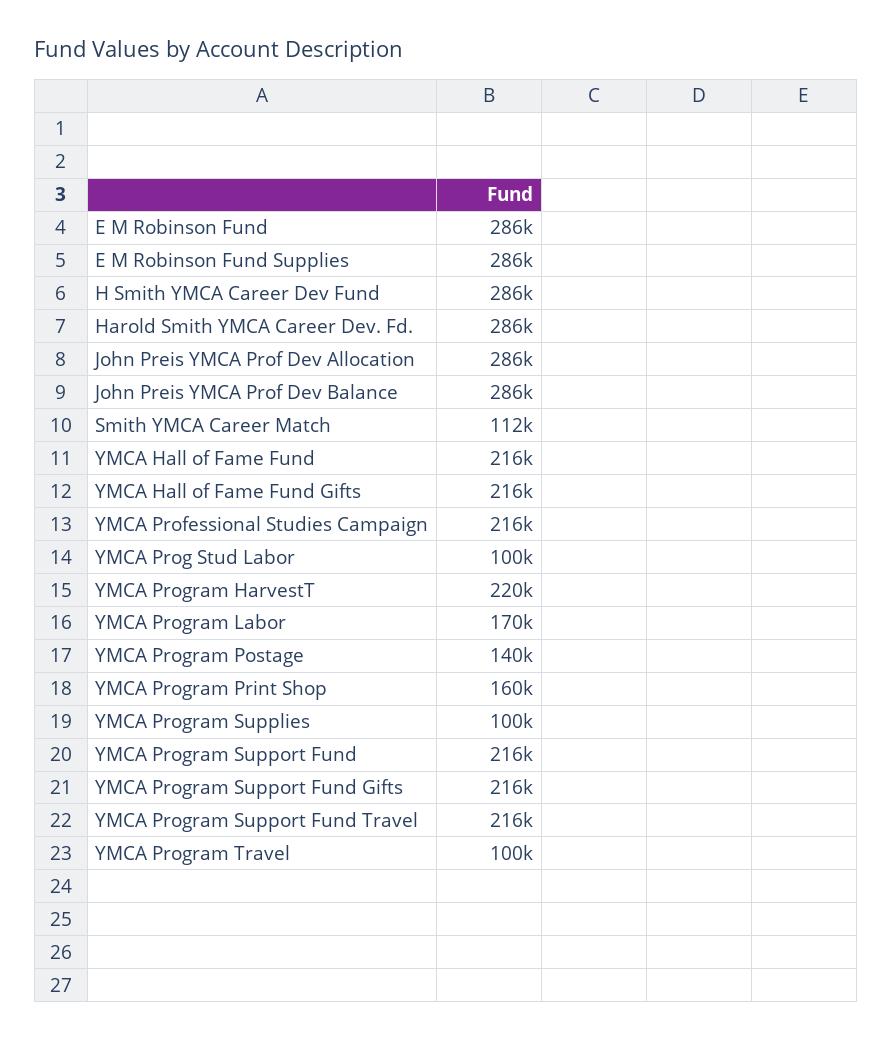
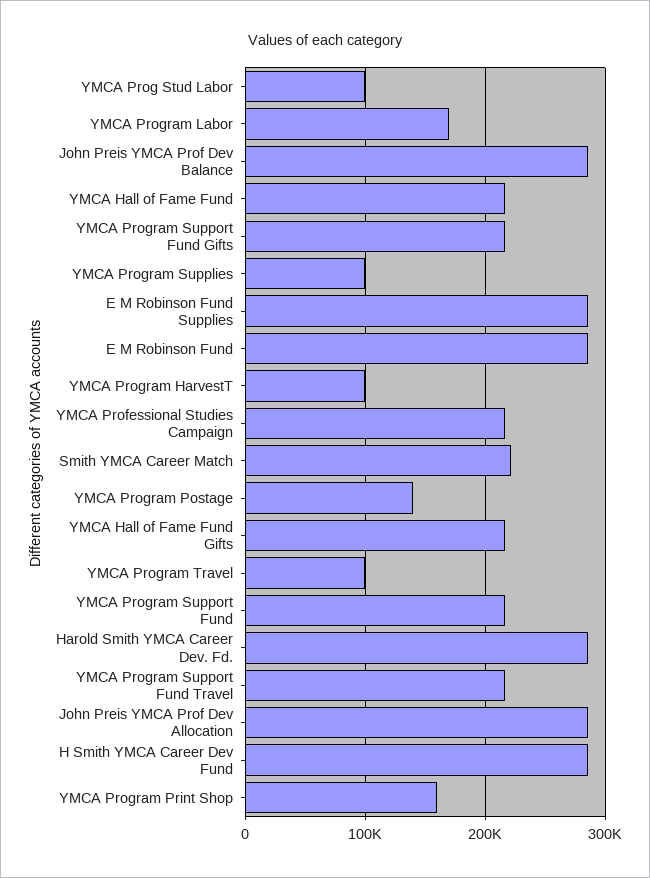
  {
    "E M Robinson Fund": 286000,
    "E M Robinson Fund Supplies": 286000,
    "H Smith YMCA Career Dev Fund": 286000,
    "Harold Smith YMCA Career Dev. Fd.": 286000,
    "John Preis YMCA Prof Dev Allocation": 286000,
    "John Preis YMCA Prof Dev Balance": 286000,
-   "Smith YMCA Career Match": 112000,
+   "Smith YMCA Career Match": 220000,
    "YMCA Hall of Fame Fund": 216000,
    "YMCA Hall of Fame Fund Gifts": 216000,
    "YMCA Professional Studies Campaign": 216000,
    "YMCA Prog Stud Labor": 100000,
-   "YMCA Program HarvestT": 220000,
+   "YMCA Program HarvestT": 100000,
    "YMCA Program Labor": 170000,
    "YMCA Program Postage": 140000,
    "YMCA Program Print Shop": 160000,
    "YMCA Program Supplies": 100000,
    "YMCA Program Support Fund": 216000,
    "YMCA Program Support Fund Gifts": 216000,
    "YMCA Program Support Fund Travel": 216000,
    "YMCA Program Travel": 100000
  }

